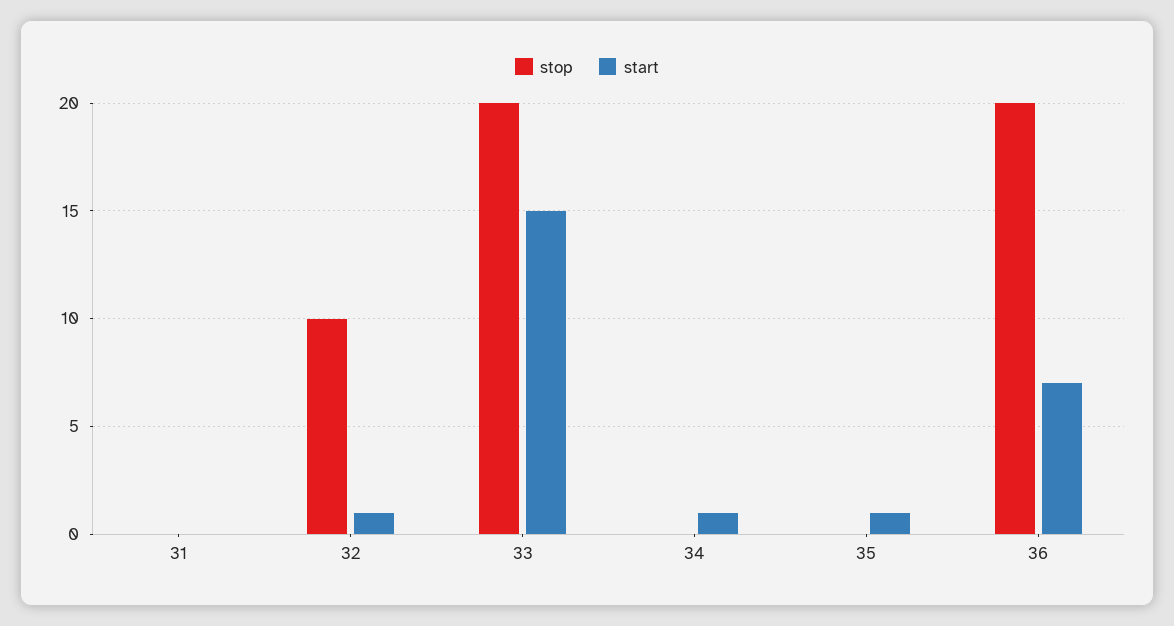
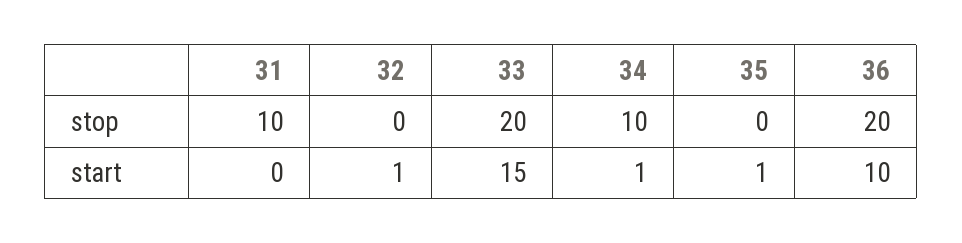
  {
    "stop": {
-     "31": 0,
+     "31": 10,
-     "32": 10,
+     "32": 0,
      "33": 20,
-     "34": 0,
+     "34": 10,
      "35": 0,
      "36": 20
    },
    "start": {
      "31": 0,
      "32": 1,
      "33": 15,
      "34": 1,
      "35": 1,
-     "36": 7
+     "36": 10
    }
  }

